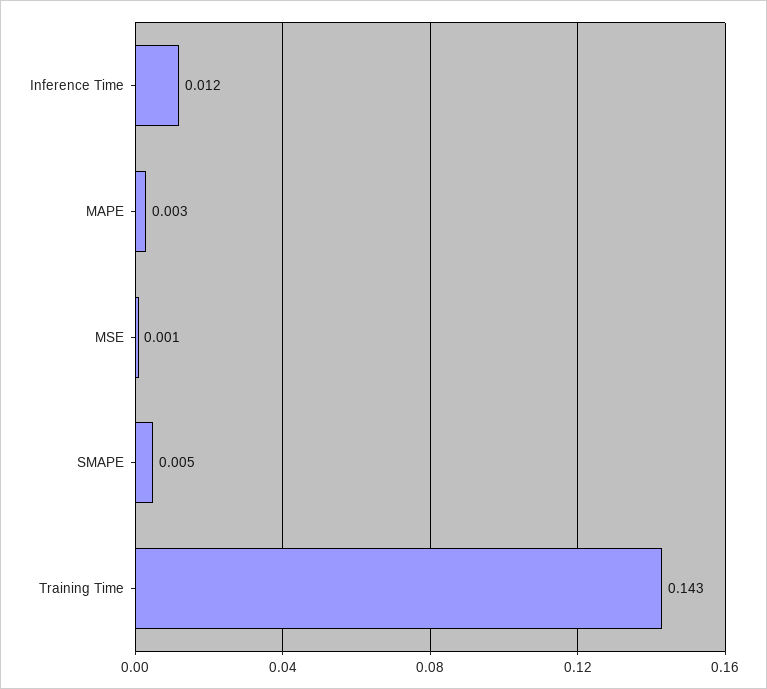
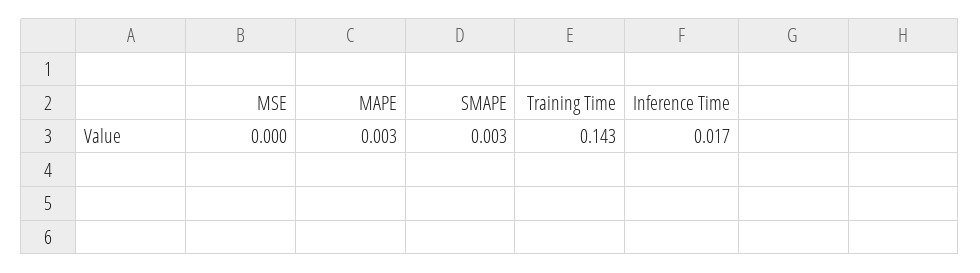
  {
-   "Inference Time": 0.012,
+   "Inference Time": 0.017,
    "MAPE": 0.003,
-   "MSE": 0.001,
+   "MSE": 0,
-   "SMAPE": 0.005,
+   "SMAPE": 0.003,
    "Training Time": 0.143
  }

